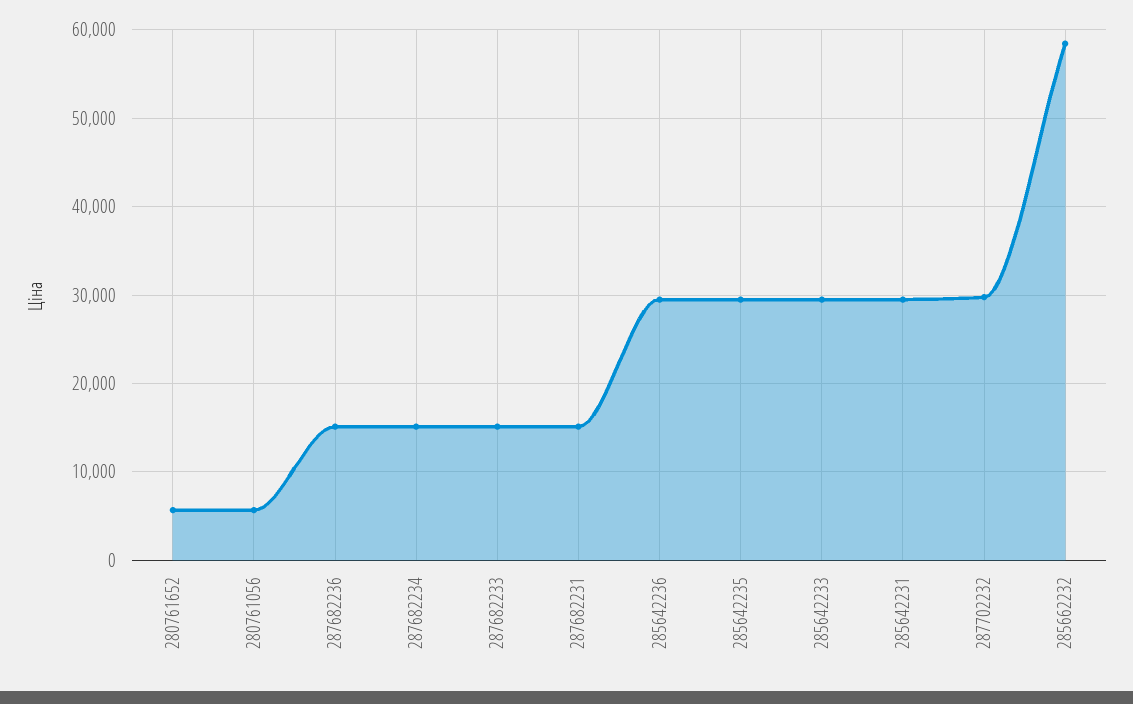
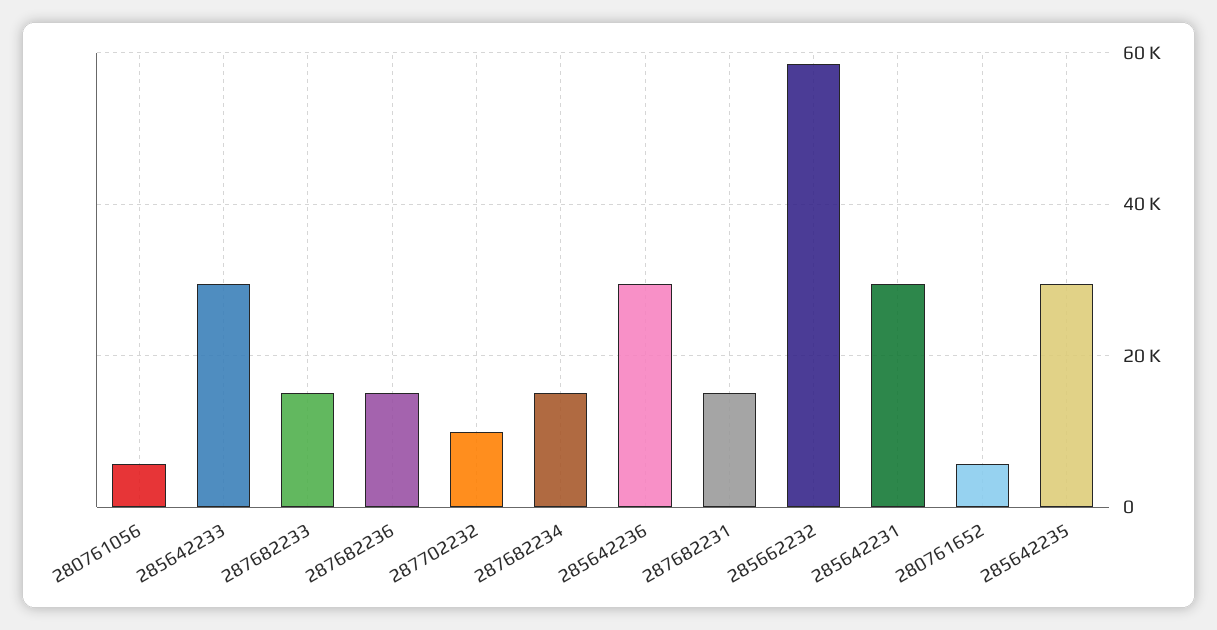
  {
    "280761652": 6000,
    "280761056": 6000,
    "287682236": 15000,
    "287682234": 15000,
    "287682233": 15000,
    "287682231": 15000,
    "285642236": 29000,
    "285642235": 29000,
    "285642233": 29000,
    "285642231": 29000,
-   "287702232": 30000,
+   "287702232": 10000,
    "285662232": 58000
  }

